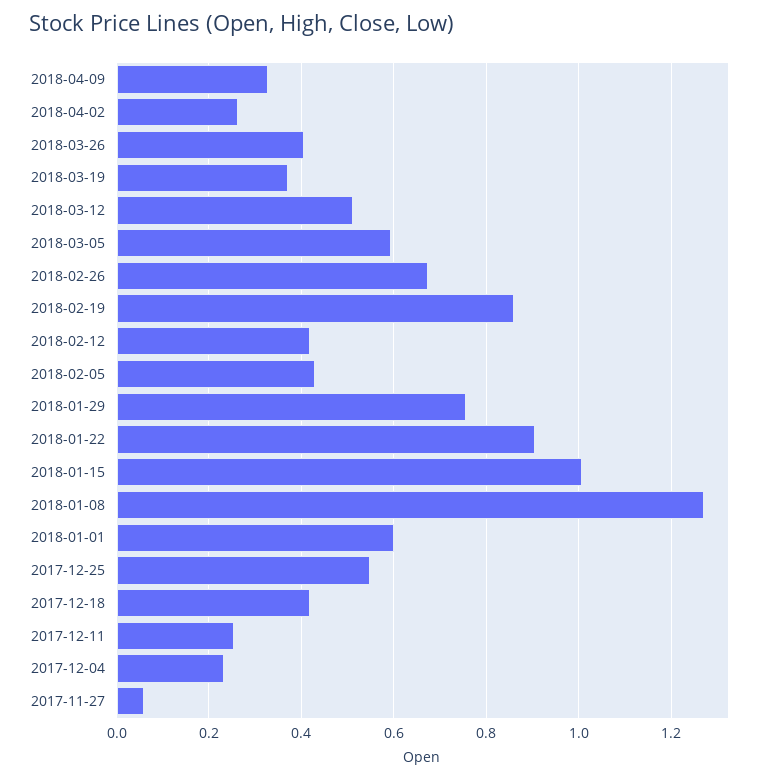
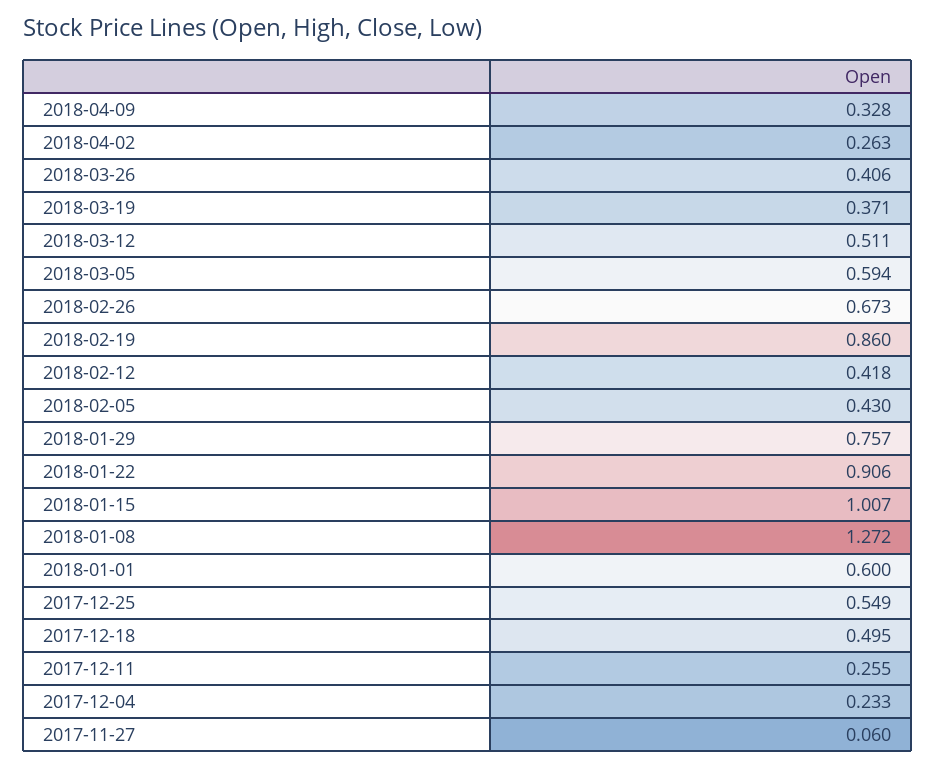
  {
    "2018-04-09": 0.328,
    "2018-04-02": 0.263,
    "2018-03-26": 0.406,
    "2018-03-19": 0.371,
    "2018-03-12": 0.511,
    "2018-03-05": 0.594,
    "2018-02-26": 0.673,
    "2018-02-19": 0.86,
    "2018-02-12": 0.418,
    "2018-02-05": 0.43,
    "2018-01-29": 0.757,
    "2018-01-22": 0.906,
    "2018-01-15": 1.007,
    "2018-01-08": 1.272,
    "2018-01-01": 0.6,
    "2017-12-25": 0.549,
-   "2017-12-18": 0.42,
+   "2017-12-18": 0.495,
    "2017-12-11": 0.255,
    "2017-12-04": 0.233,
    "2017-11-27": 0.06
  }

